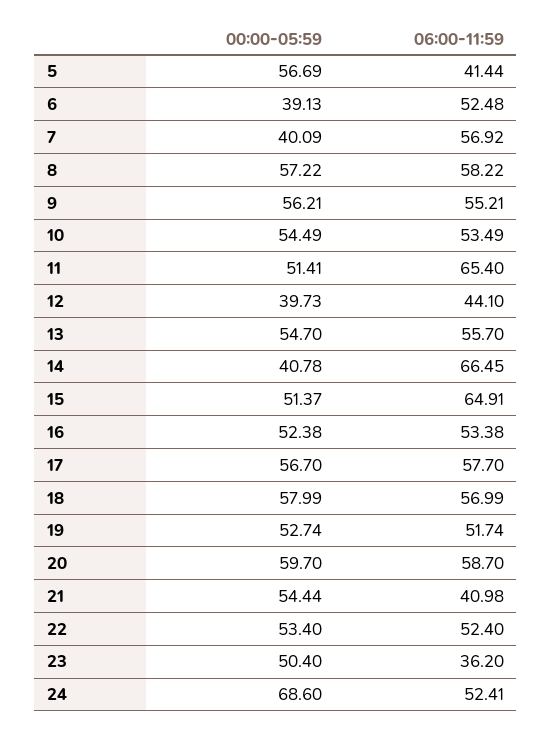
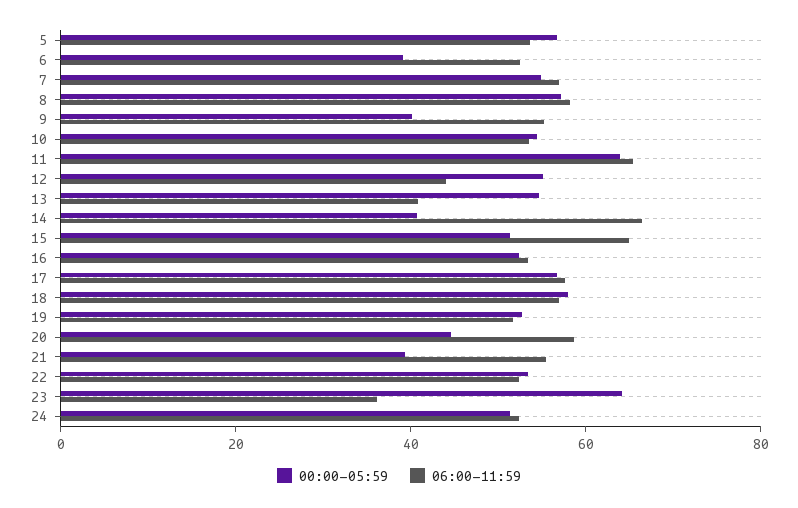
  {
    "00:00-05:59": {
      "5": 56.69,
      "6": 39.13,
-     "7": 40.09,
+     "7": 55,
      "8": 57.22,
-     "9": 56.21,
+     "9": 40,
      "10": 54.49,
-     "11": 51.41,
+     "11": 65,
-     "12": 39.73,
+     "12": 55,
      "13": 54.7,
      "14": 40.78,
      "15": 51.37,
      "16": 52.38,
      "17": 56.7,
      "18": 57.99,
      "19": 52.74,
-     "20": 59.7,
+     "20": 45,
-     "21": 54.44,
+     "21": 40,
      "22": 53.4,
-     "23": 50.4,
+     "23": 65,
-     "24": 68.6
+     "24": 50
    },
    "06:00-11:59": {
-     "5": 41.44,
+     "5": 55,
      "6": 52.48,
      "7": 56.92,
      "8": 58.22,
      "9": 55.21,
      "10": 53.49,
      "11": 65.4,
      "12": 44.1,
-     "13": 55.7,
+     "13": 40,
      "14": 66.45,
      "15": 64.91,
      "16": 53.38,
      "17": 57.7,
      "18": 56.99,
      "19": 51.74,
      "20": 58.7,
-     "21": 40.98,
+     "21": 55,
      "22": 52.4,
      "23": 36.2,
      "24": 52.41
    }
  }

